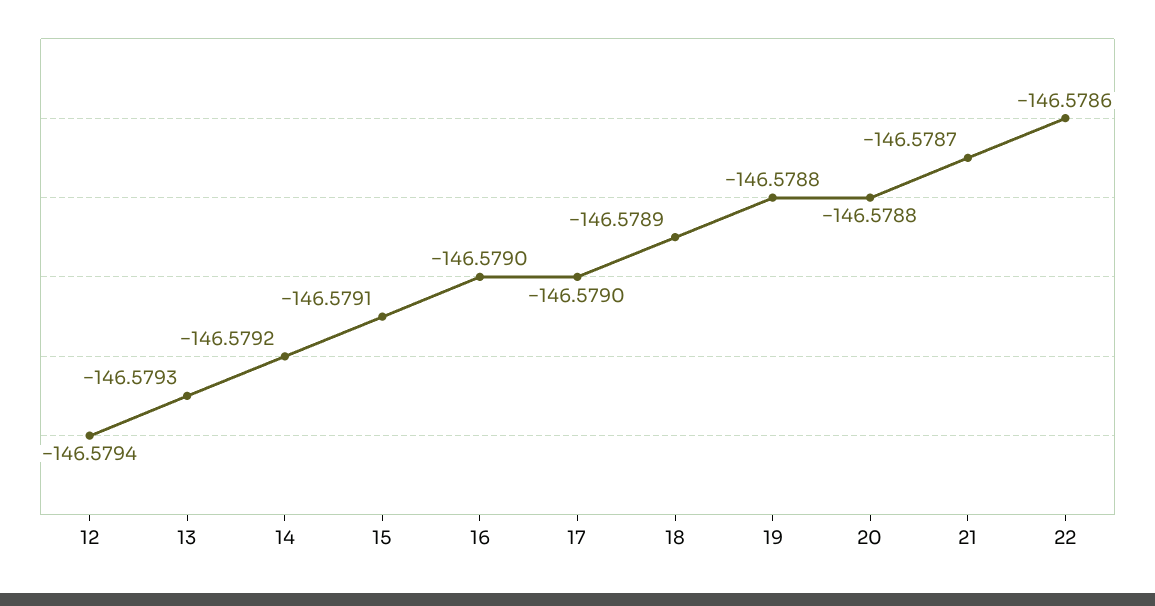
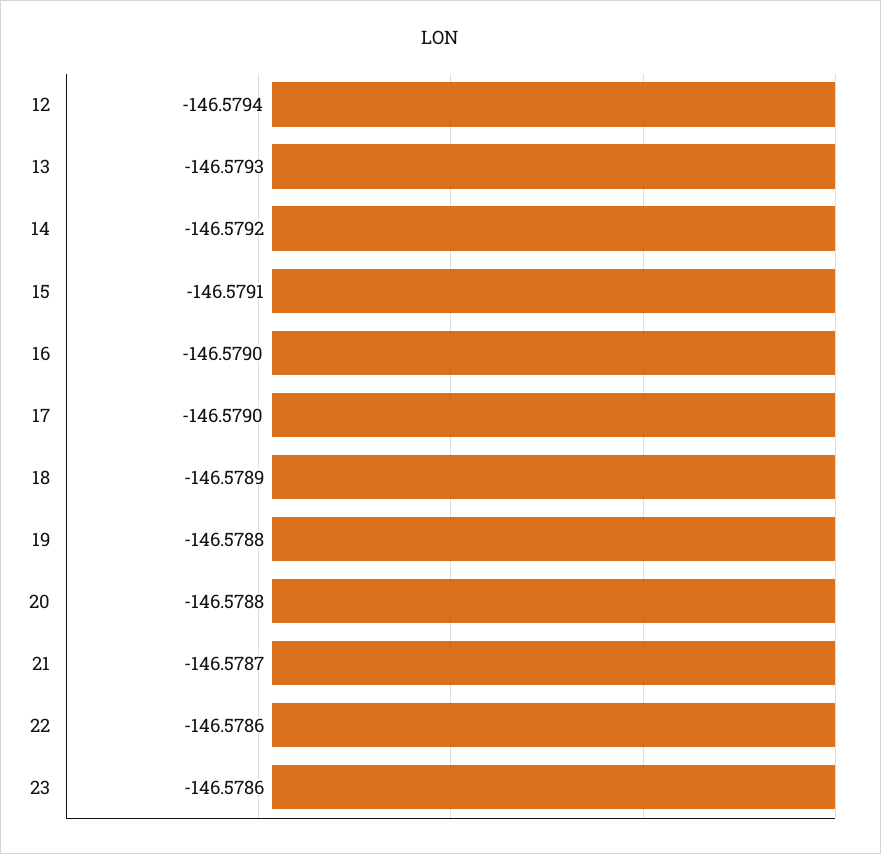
  {
    "12": -146.5794,
    "13": -146.5793,
    "14": -146.5792,
    "15": -146.5791,
    "16": -146.579,
    "17": -146.579,
    "18": -146.5789,
    "19": -146.5788,
    "20": -146.5788,
    "21": -146.5787,
-   "22": -146.5786
+   "22": -146.5786,
+   "23": -146.5786
  }

